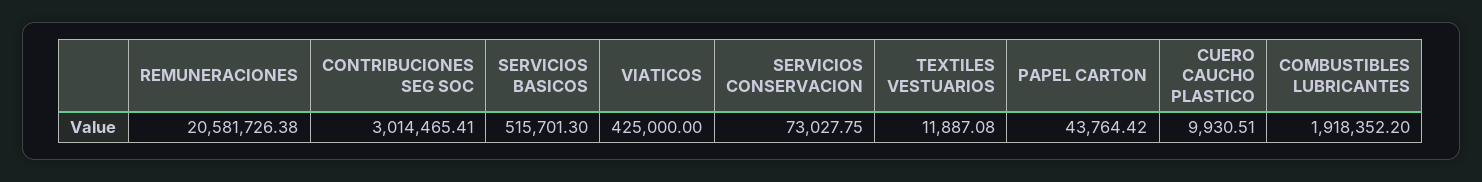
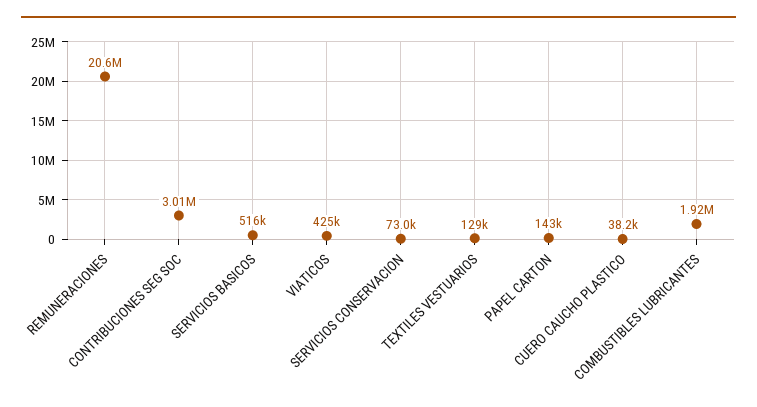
  {
    "REMUNERACIONES": 20581726.38,
    "CONTRIBUCIONES SEG SOC": 3014465.41,
    "SERVICIOS BASICOS": 515701.3,
    "VIATICOS": 425000,
    "SERVICIOS CONSERVACION": 73027.75,
-   "TEXTILES VESTUARIOS": 11887.08,
+   "TEXTILES VESTUARIOS": 129000,
-   "PAPEL CARTON": 43764.42,
+   "PAPEL CARTON": 143000,
-   "CUERO CAUCHO PLASTICO": 9930.51,
+   "CUERO CAUCHO PLASTICO": 38200,
    "COMBUSTIBLES LUBRICANTES": 1918352.2
  }

